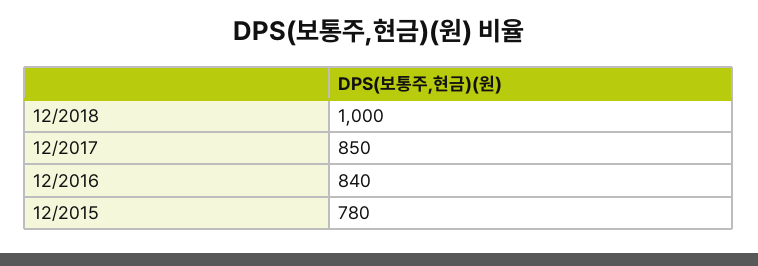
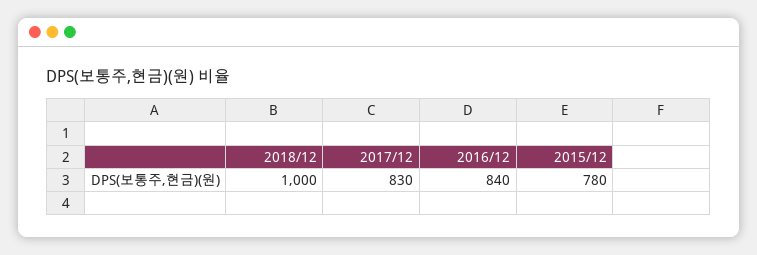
  {
    "12/2018": 1000,
-   "12/2017": 850,
+   "12/2017": 830,
    "12/2016": 840,
    "12/2015": 780
  }

